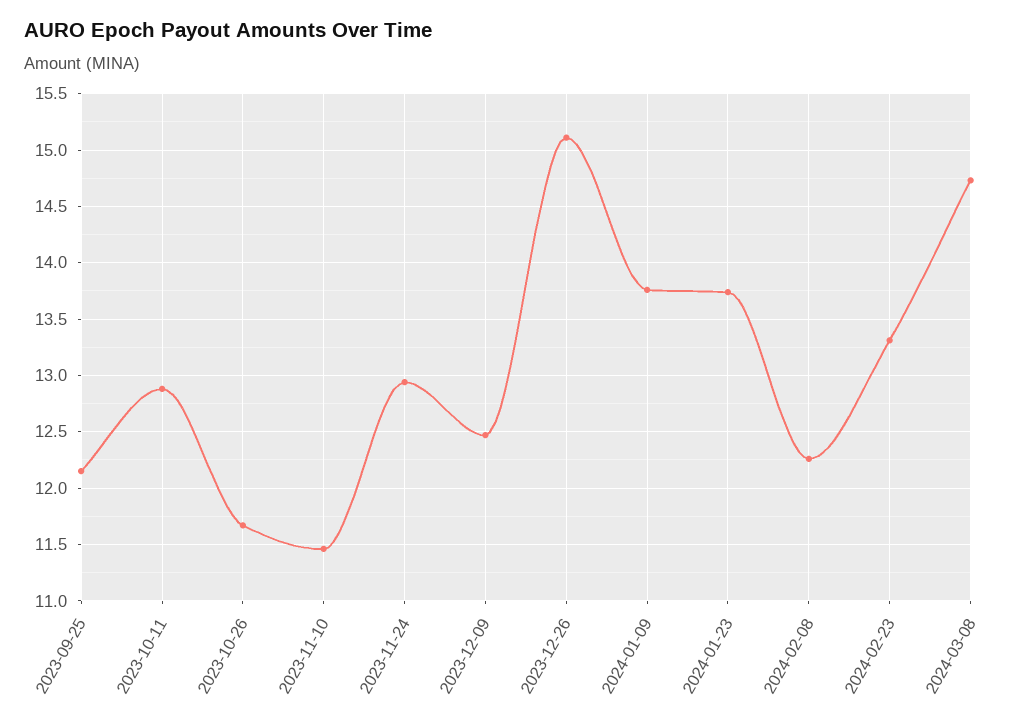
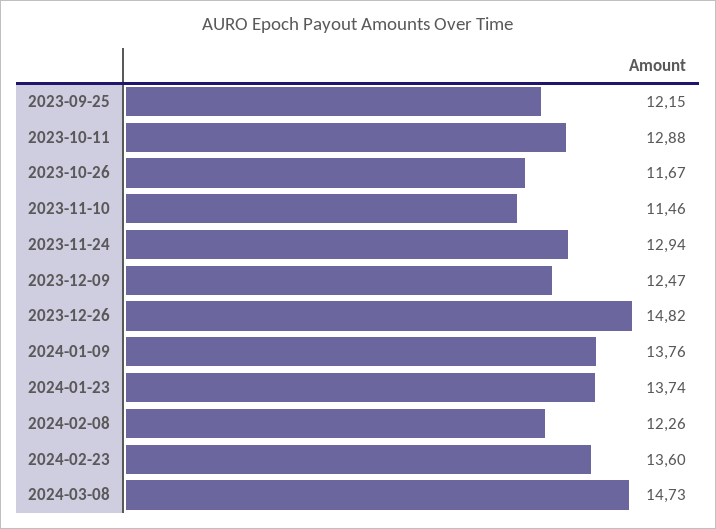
  {
    "2023-09-25": 12.15,
    "2023-10-11": 12.88,
    "2023-10-26": 11.67,
    "2023-11-10": 11.46,
    "2023-11-24": 12.94,
    "2023-12-09": 12.47,
-   "2023-12-26": 15.1,
+   "2023-12-26": 14.82,
    "2024-01-09": 13.76,
    "2024-01-23": 13.74,
    "2024-02-08": 12.26,
-   "2024-02-23": 13.3,
+   "2024-02-23": 13.6,
    "2024-03-08": 14.73
  }

